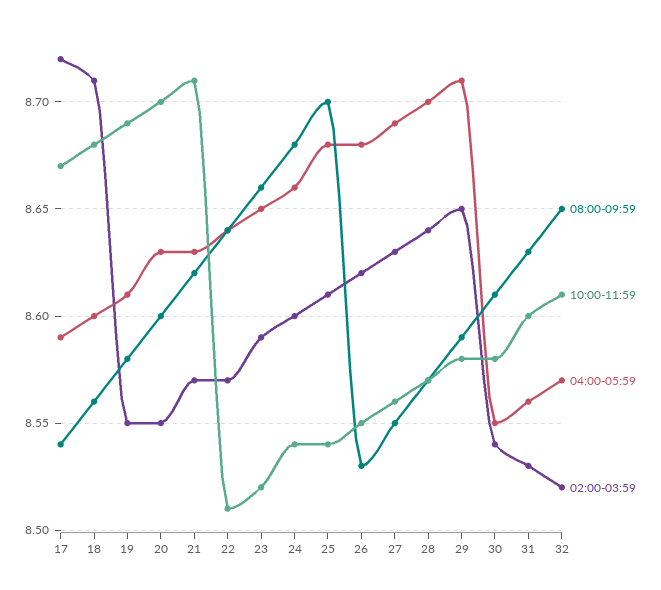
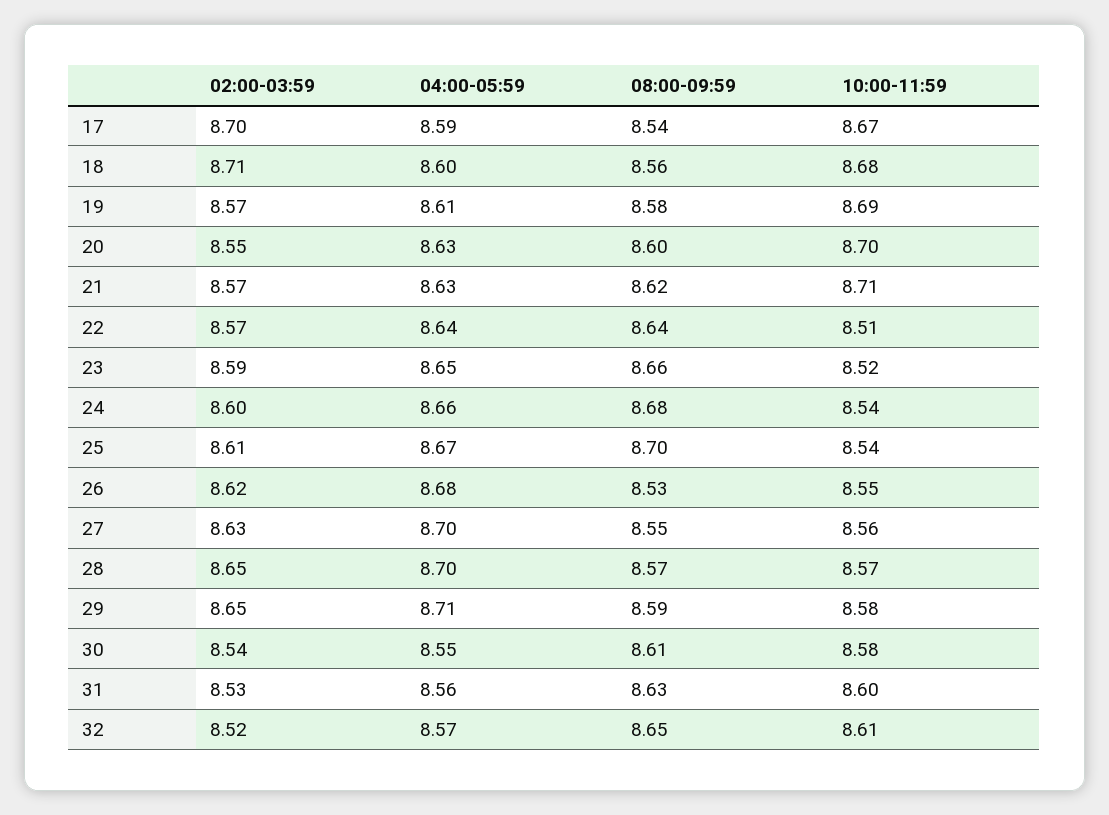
  {
    "08:00-09:59": {
      "17": 8.54,
      "18": 8.56,
      "19": 8.58,
      "20": 8.6,
      "21": 8.62,
      "22": 8.64,
      "23": 8.66,
      "24": 8.68,
      "25": 8.7,
      "26": 8.53,
      "27": 8.55,
      "28": 8.57,
      "29": 8.59,
      "30": 8.61,
      "31": 8.63,
      "32": 8.65
    },
    "10:00-11:59": {
      "17": 8.67,
      "18": 8.68,
      "19": 8.69,
      "20": 8.7,
      "21": 8.71,
      "22": 8.51,
      "23": 8.52,
      "24": 8.54,
      "25": 8.54,
      "26": 8.55,
      "27": 8.56,
      "28": 8.57,
      "29": 8.58,
      "30": 8.58,
      "31": 8.6,
      "32": 8.61
    },
    "04:00-05:59": {
      "17": 8.59,
      "18": 8.6,
      "19": 8.61,
      "20": 8.63,
      "21": 8.63,
      "22": 8.64,
      "23": 8.65,
      "24": 8.66,
-     "25": 8.68,
+     "25": 8.67,
      "26": 8.68,
-     "27": 8.69,
+     "27": 8.7,
      "28": 8.7,
      "29": 8.71,
      "30": 8.55,
      "31": 8.56,
      "32": 8.57
    },
    "02:00-03:59": {
-     "17": 8.72,
+     "17": 8.7,
      "18": 8.71,
-     "19": 8.55,
+     "19": 8.57,
      "20": 8.55,
      "21": 8.57,
      "22": 8.57,
      "23": 8.59,
      "24": 8.6,
      "25": 8.61,
      "26": 8.62,
      "27": 8.63,
-     "28": 8.64,
+     "28": 8.65,
      "29": 8.65,
      "30": 8.54,
      "31": 8.53,
      "32": 8.52
    }
  }

